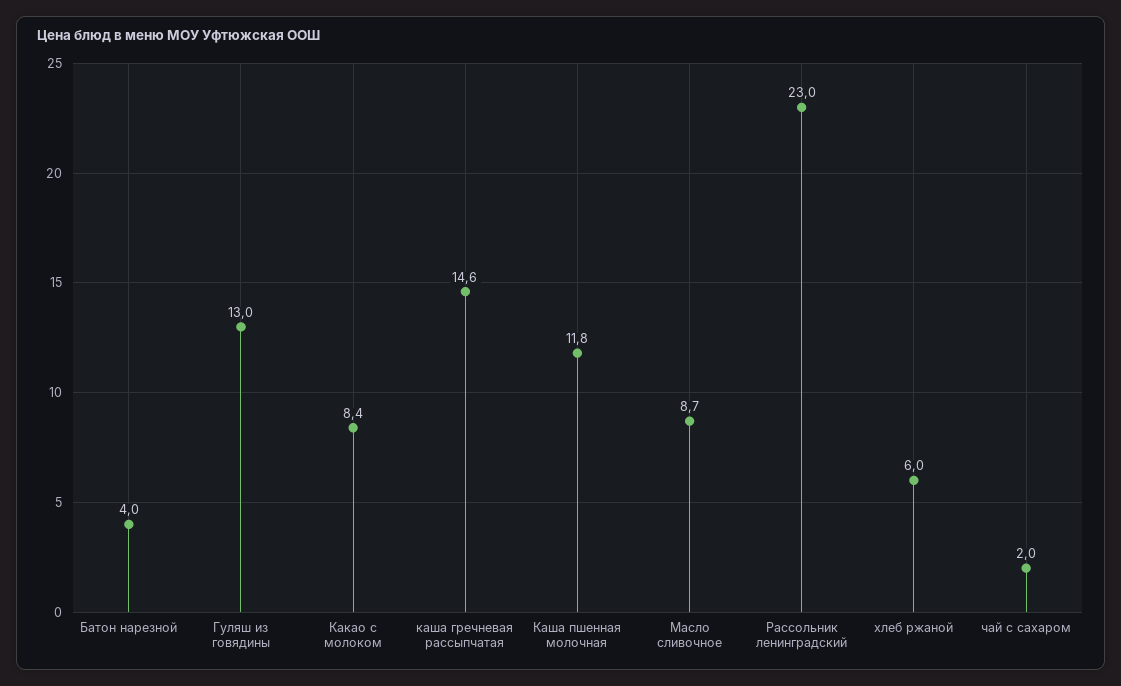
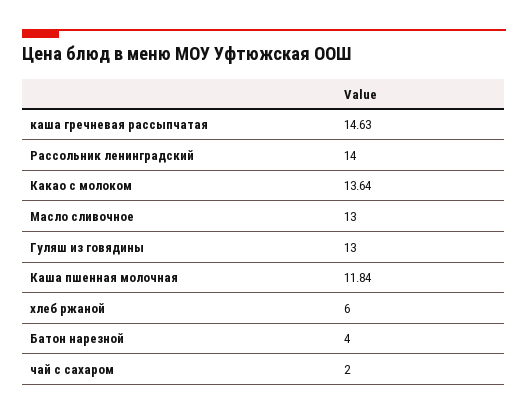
  {
    "Батон нарезной": 4,
    "Гуляш из говядины": 13,
-   "Какао с молоком": 8.4,
+   "Какао с молоком": 13.64,
    "каша гречневая рассыпчатая": 14.63,
    "Каша пшенная молочная": 11.84,
-   "Масло сливочное": 8.7,
+   "Масло сливочное": 13,
-   "Рассольник ленинградский": 23,
+   "Рассольник ленинградский": 14,
    "хлеб ржаной": 6,
    "чай с сахаром": 2
  }

